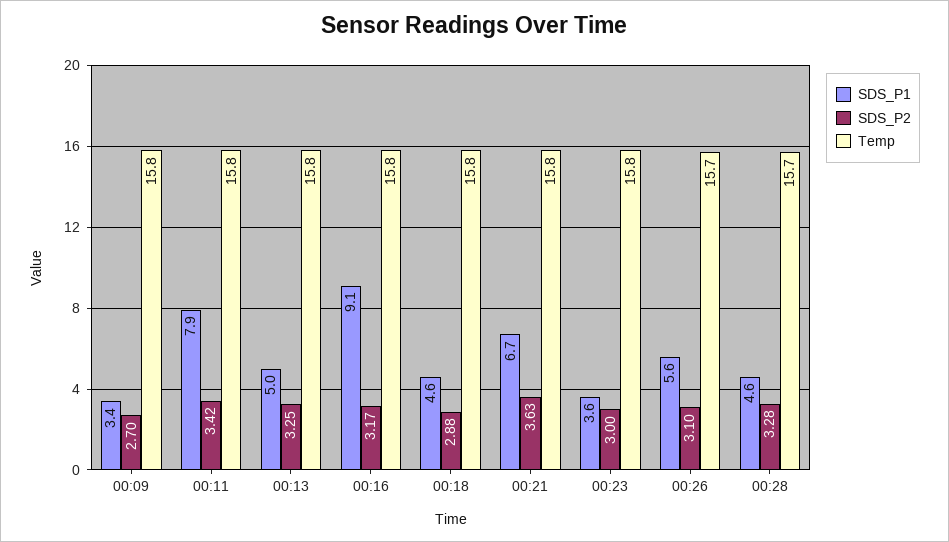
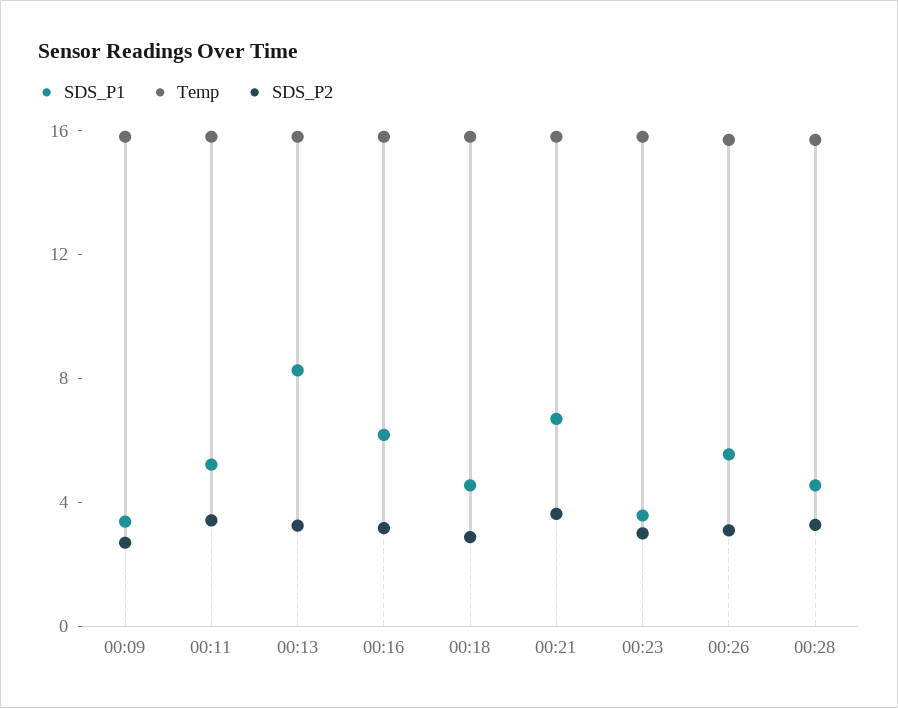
  {
    "SDS_P1": {
      "00:09": 3.4,
-     "00:11": 7.9,
+     "00:11": 5,
-     "00:13": 5,
+     "00:13": 8,
-     "00:16": 9.1,
+     "00:16": 6,
      "00:18": 4.6,
      "00:21": 6.7,
      "00:23": 3.6,
      "00:26": 5.6,
      "00:28": 4.6
    },
    "SDS_P2": {
      "00:09": 2.7,
      "00:11": 3.42,
      "00:13": 3.25,
      "00:16": 3.17,
      "00:18": 2.88,
      "00:21": 3.63,
      "00:23": 3,
      "00:26": 3.1,
      "00:28": 3.28
    },
    "Temp": {
      "00:09": 15.8,
      "00:11": 15.8,
      "00:13": 15.8,
      "00:16": 15.8,
      "00:18": 15.8,
      "00:21": 15.8,
      "00:23": 15.8,
      "00:26": 15.7,
      "00:28": 15.7
    }
  }

